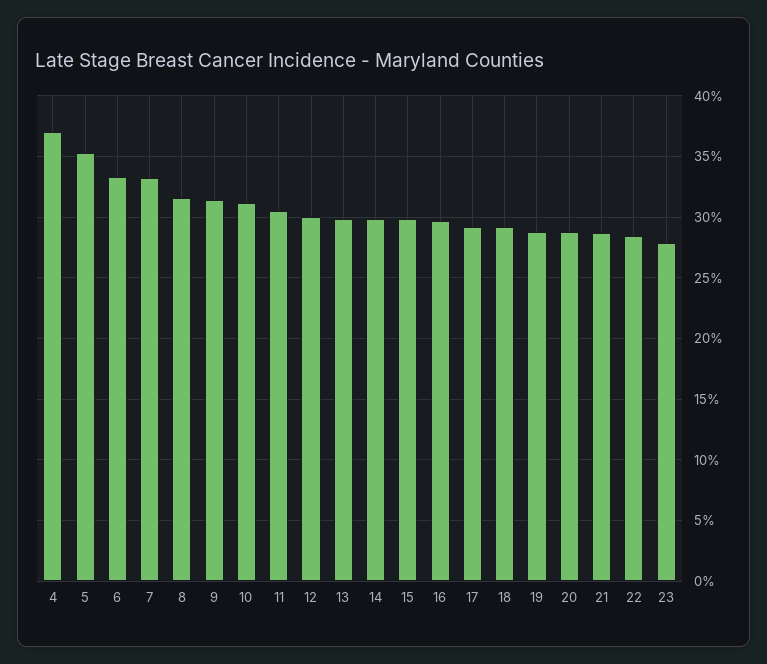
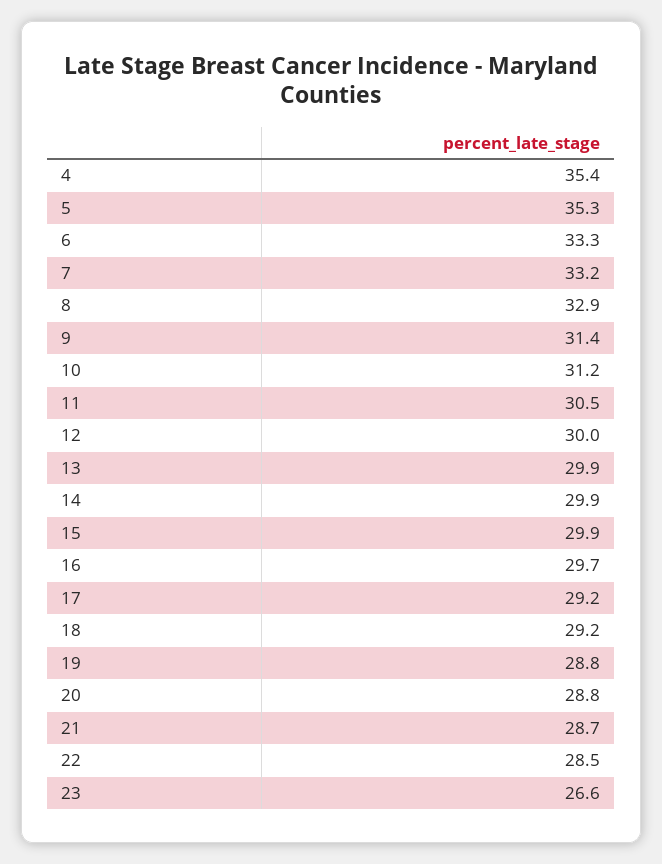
  {
-   "4": 37,
+   "4": 35.4,
    "5": 35.3,
    "6": 33.3,
    "7": 33.2,
-   "8": 31.5,
+   "8": 32.9,
    "9": 31.4,
    "10": 31.2,
    "11": 30.5,
    "12": 30,
    "13": 29.9,
    "14": 29.9,
    "15": 29.9,
    "16": 29.7,
    "17": 29.2,
    "18": 29.2,
    "19": 28.8,
    "20": 28.8,
    "21": 28.7,
    "22": 28.5,
-   "23": 28
+   "23": 26.6
  }

